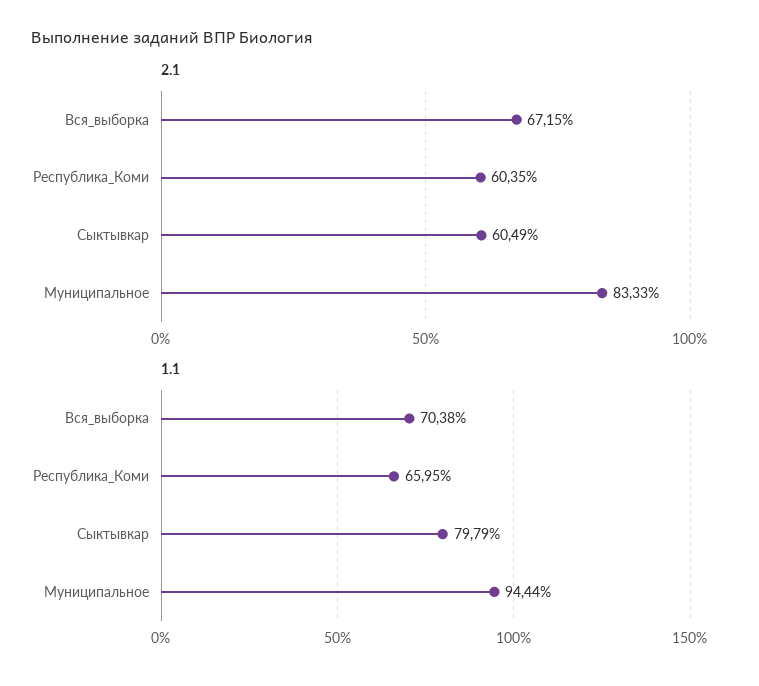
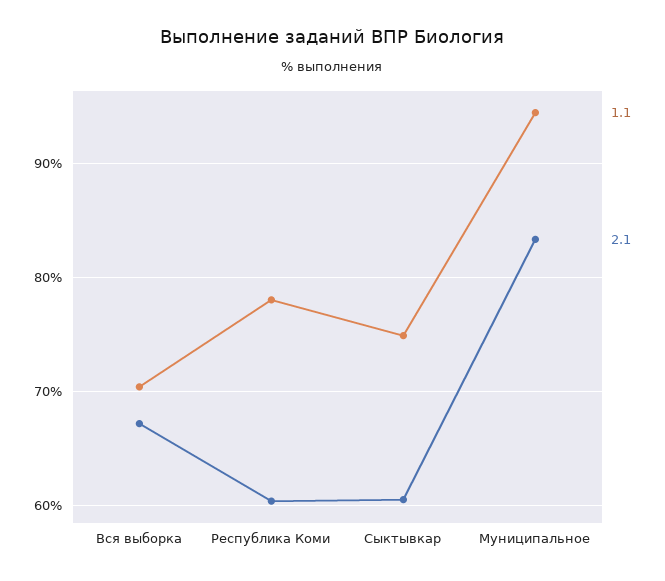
  {
    "2.1": {
      "Вся_выборка": 67.15,
      "Республика_Коми": 60.35,
      "Сыктывкар": 60.49,
      "Муниципальное": 83.33
    },
    "1.1": {
      "Вся_выборка": 70.38,
-     "Республика_Коми": 65.95,
+     "Республика_Коми": 78,
-     "Сыктывкар": 79.79,
+     "Сыктывкар": 75,
      "Муниципальное": 94.44
    }
  }

